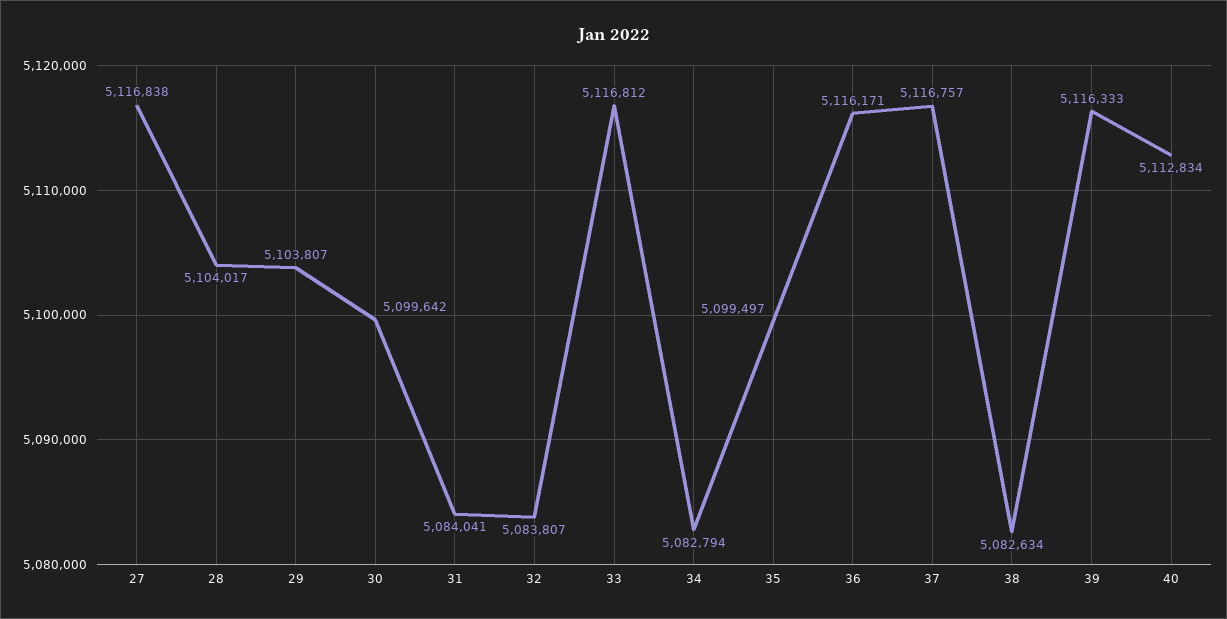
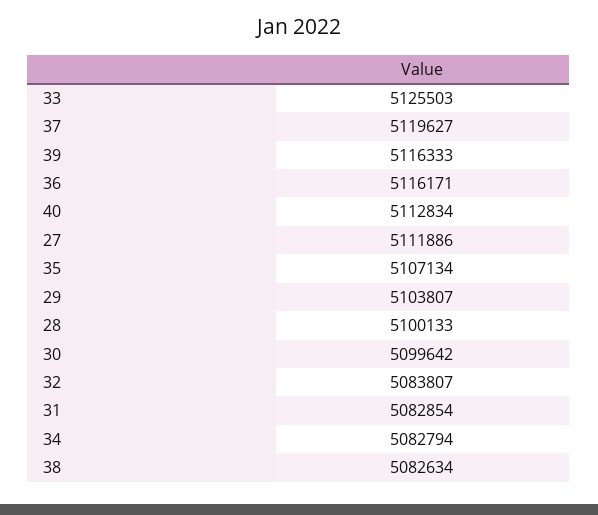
  {
-   "27": 5116838,
+   "27": 5111886,
-   "28": 5104017,
+   "28": 5100133,
    "29": 5103807,
    "30": 5099642,
-   "31": 5084041,
+   "31": 5082854,
    "32": 5083807,
-   "33": 5116812,
+   "33": 5125503,
    "34": 5082794,
-   "35": 5099497,
+   "35": 5107134,
    "36": 5116171,
-   "37": 5116757,
+   "37": 5119627,
    "38": 5082634,
    "39": 5116333,
    "40": 5112834
  }

